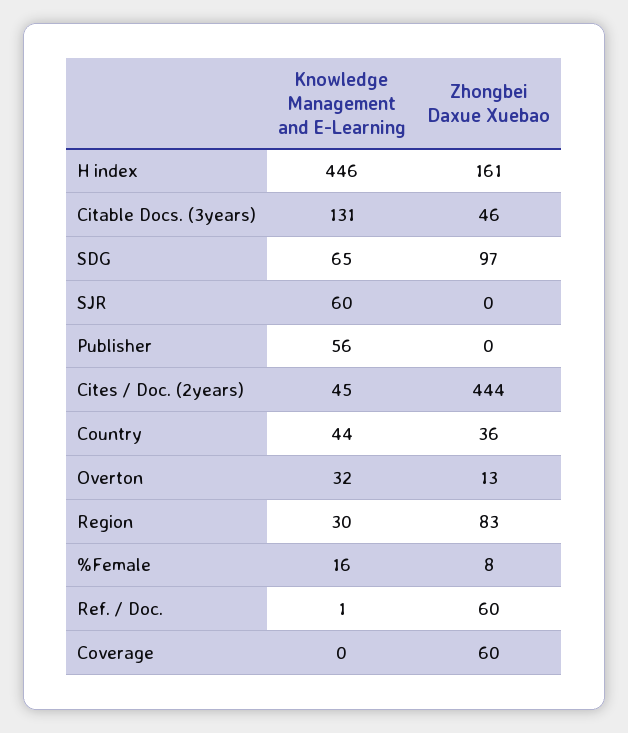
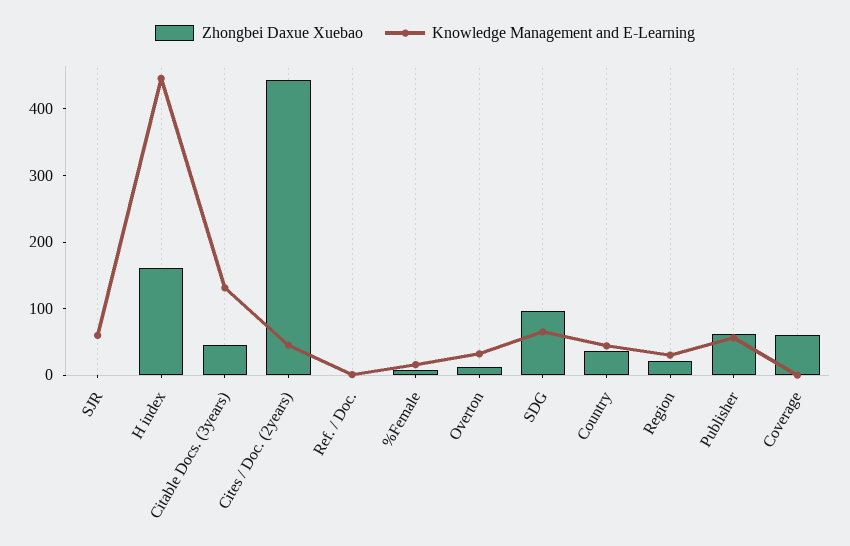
  {
    "Knowledge Management and E-Learning": {
      "H index": 446,
      "Citable Docs. (3years)": 131,
      "SDG": 65,
      "SJR": 60,
      "Publisher": 56,
      "Cites / Doc. (2years)": 45,
      "Country": 44,
      "Overton": 32,
      "Region": 30,
      "%Female": 16,
      "Ref. / Doc.": 1,
      "Coverage": 0
    },
    "Zhongbei Daxue Xuebao": {
      "H index": 161,
      "Citable Docs. (3years)": 46,
      "SDG": 97,
      "SJR": 0,
-     "Publisher": 0,
+     "Publisher": 60,
      "Cites / Doc. (2years)": 444,
      "Country": 36,
      "Overton": 13,
-     "Region": 83,
+     "Region": 20,
      "%Female": 8,
-     "Ref. / Doc.": 60,
+     "Ref. / Doc.": 0,
      "Coverage": 60
    }
  }

